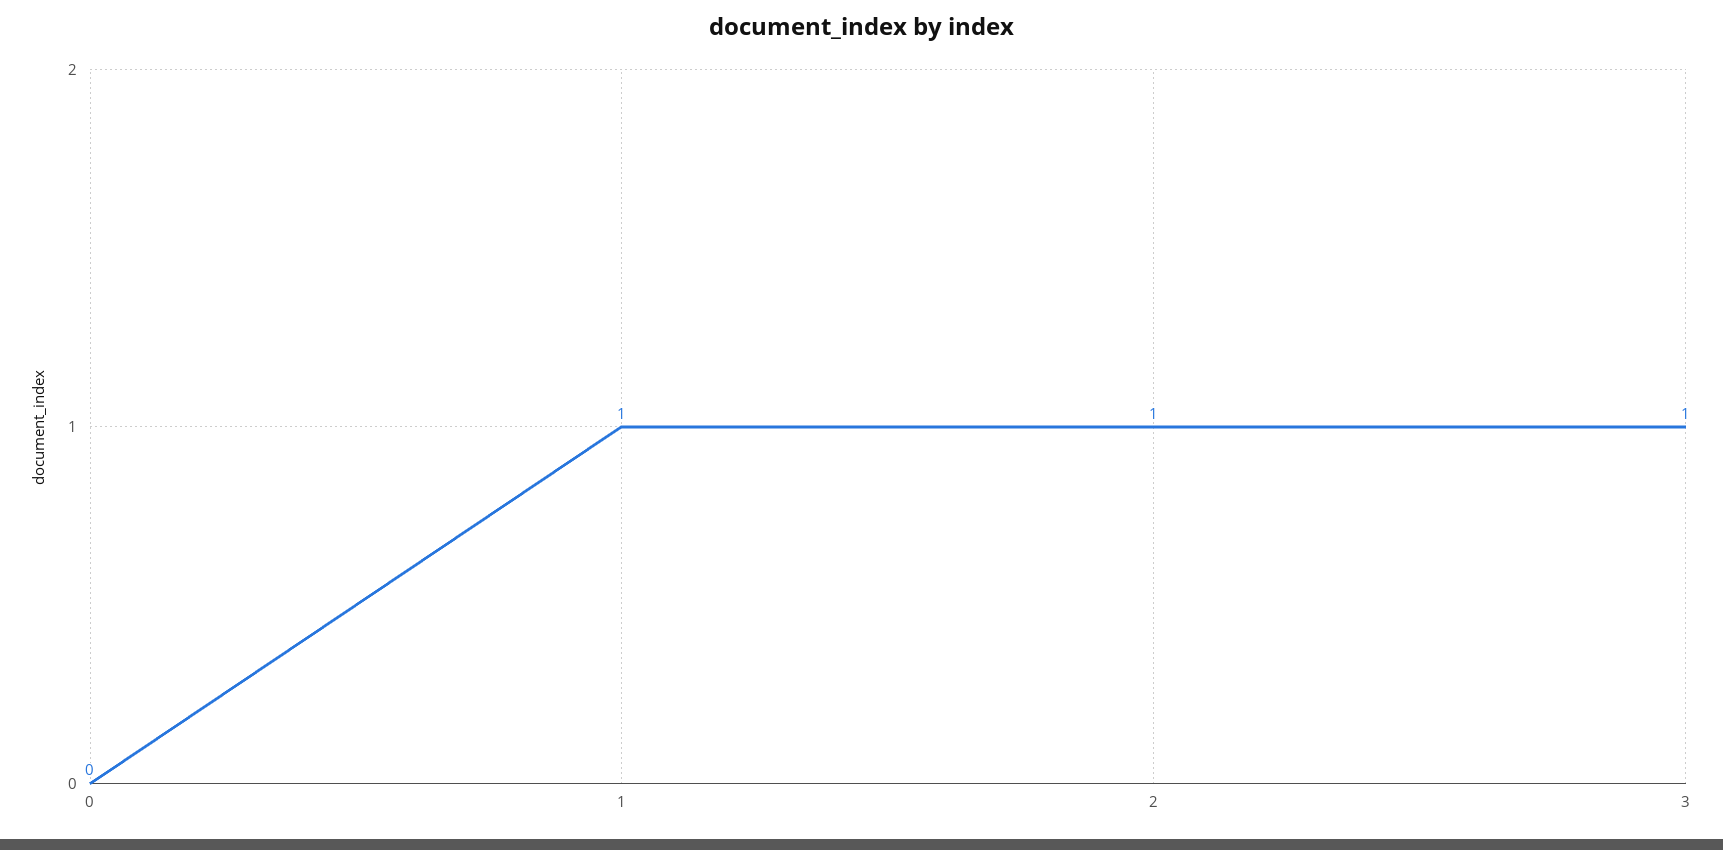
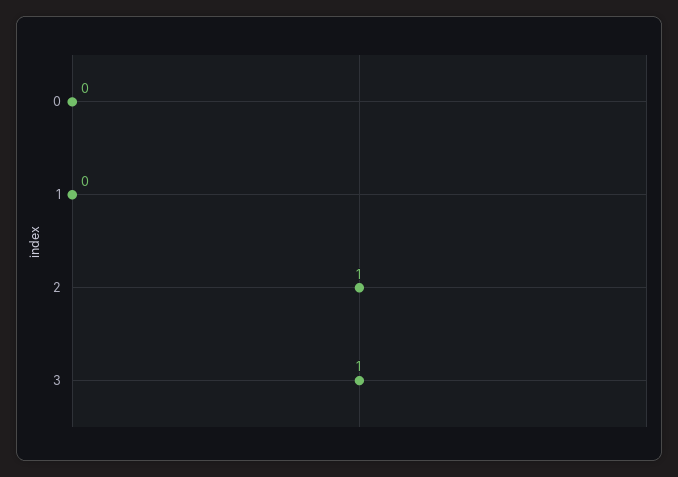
  {
    "0": 0,
-   "1": 1,
+   "1": 0,
    "2": 1,
    "3": 1
  }

